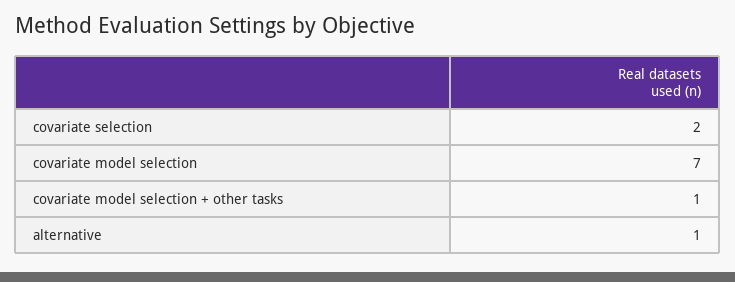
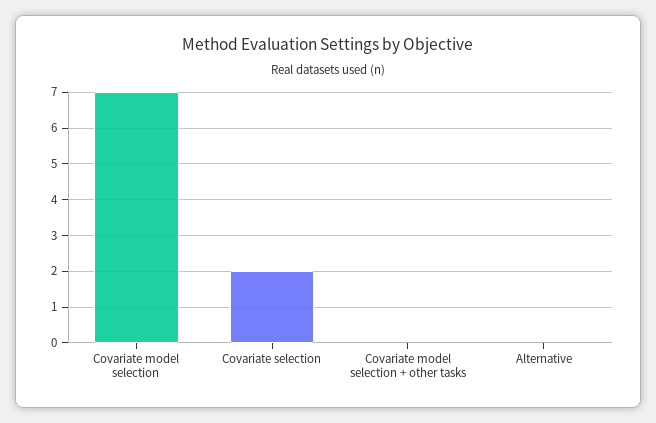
  {
    "covariate selection": 2,
    "covariate model selection": 7,
-   "covariate model selection + other tasks": 1,
+   "covariate model selection + other tasks": 0,
-   "alternative": 1
+   "alternative": 0
  }

